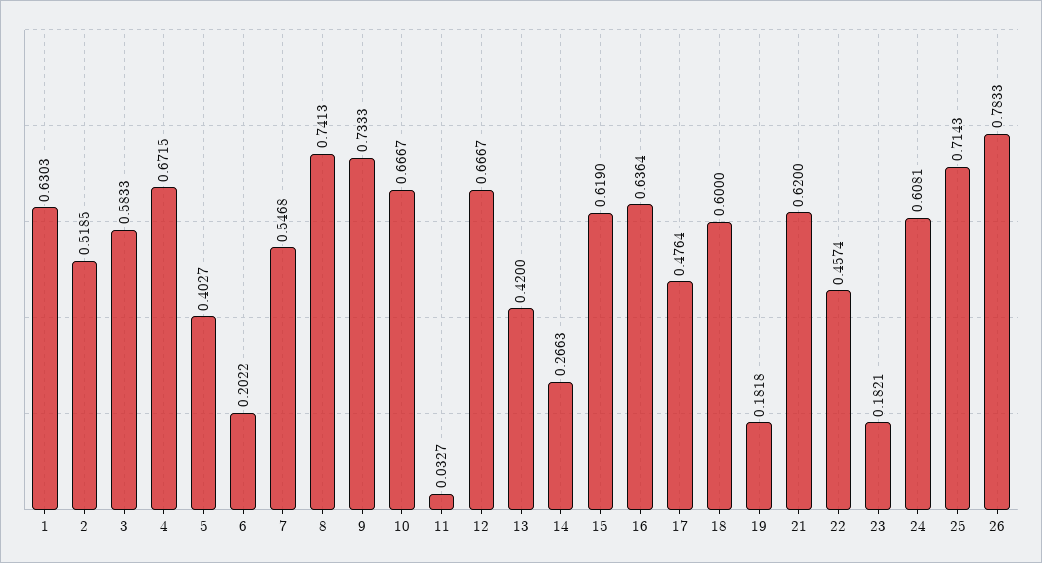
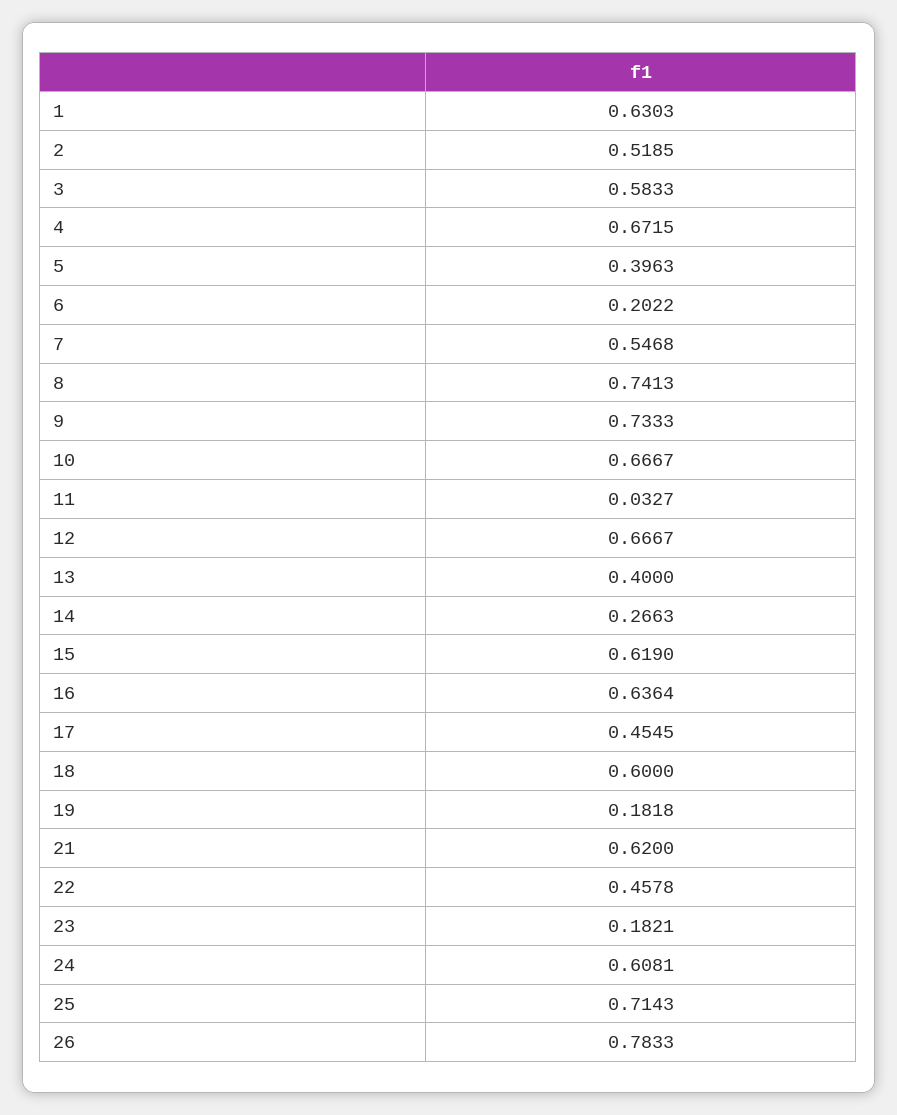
  {
    "1": 0.6303,
    "2": 0.5185,
    "3": 0.5833,
    "4": 0.6715,
-   "5": 0.4027,
+   "5": 0.3963,
    "6": 0.2022,
    "7": 0.5468,
    "8": 0.7413,
    "9": 0.7333,
    "10": 0.6667,
    "11": 0.0327,
    "12": 0.6667,
-   "13": 0.42,
+   "13": 0.4,
    "14": 0.2663,
    "15": 0.619,
    "16": 0.6364,
-   "17": 0.4764,
+   "17": 0.4545,
    "18": 0.6,
    "19": 0.1818,
    "21": 0.62,
-   "22": 0.4574,
+   "22": 0.4578,
    "23": 0.1821,
    "24": 0.6081,
    "25": 0.7143,
    "26": 0.7833
  }

